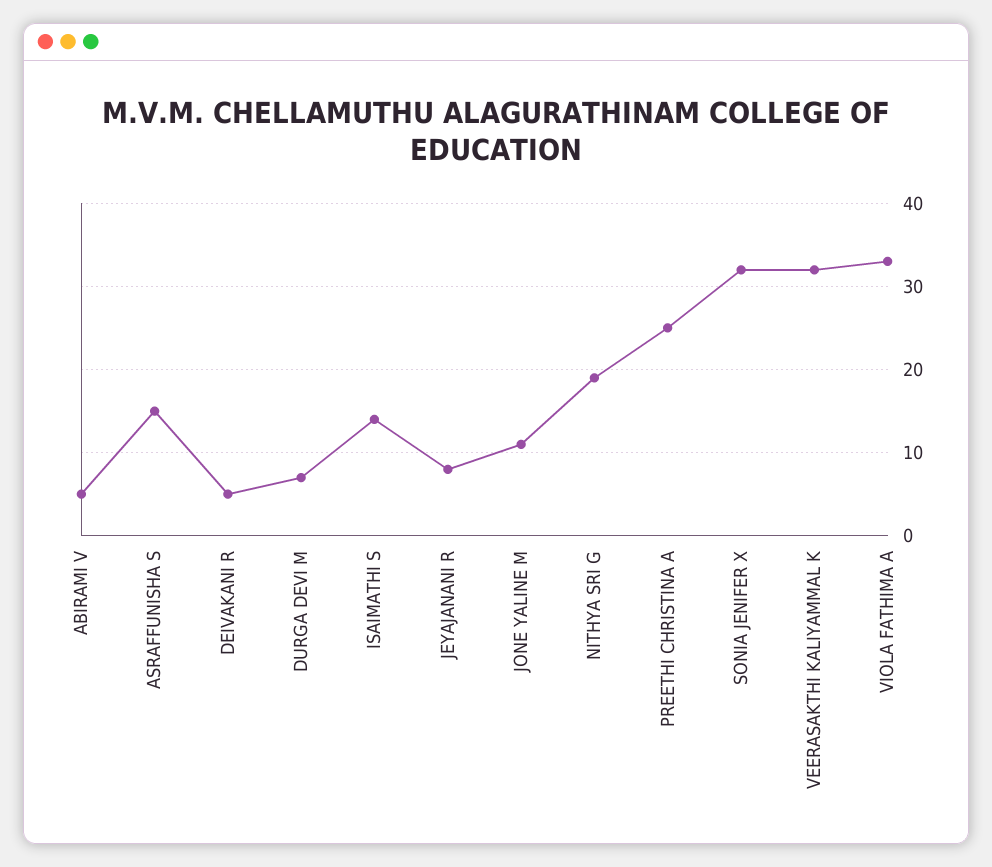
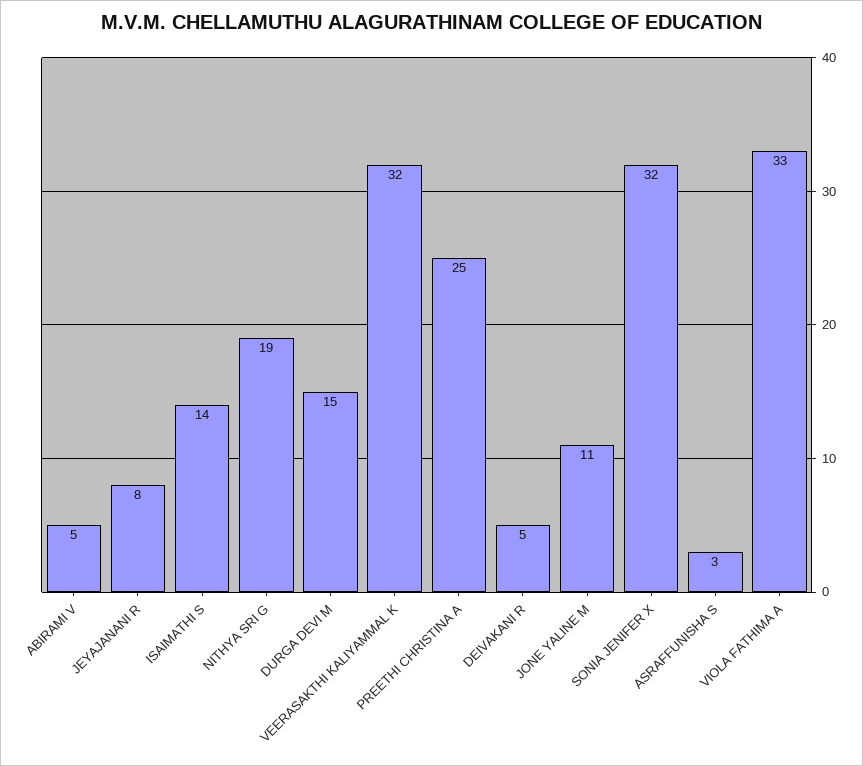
  {
    "ABIRAMI V": 5,
-   "ASRAFFUNISHA S": 15,
+   "ASRAFFUNISHA S": 3,
    "DEIVAKANI R": 5,
-   "DURGA DEVI M": 7,
+   "DURGA DEVI M": 15,
    "ISAIMATHI S": 14,
    "JEYAJANANI R": 8,
    "JONE YALINE M": 11,
    "NITHYA SRI G": 19,
    "PREETHI CHRISTINA A": 25,
    "SONIA JENIFER X": 32,
    "VEERASAKTHI KALIYAMMAL K": 32,
    "VIOLA FATHIMA A": 33
  }

